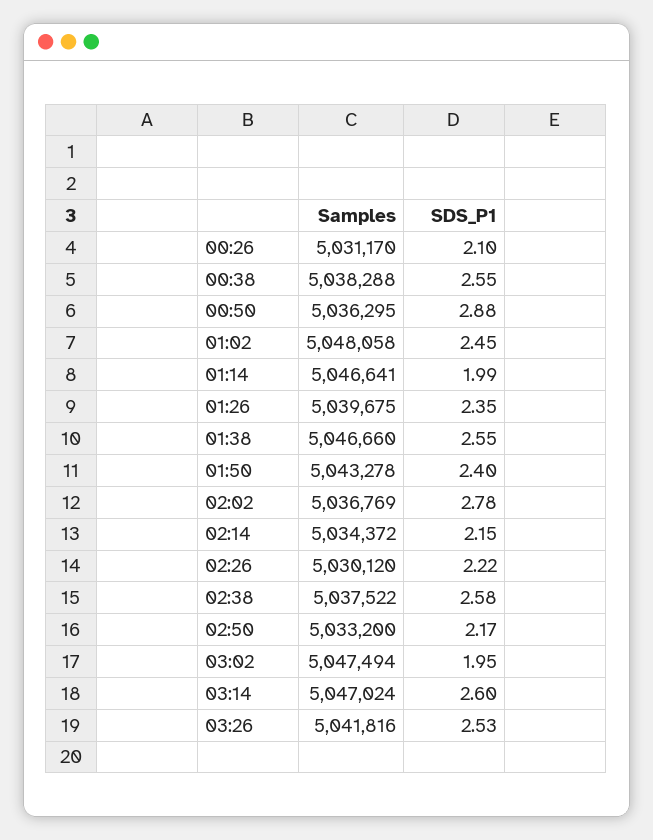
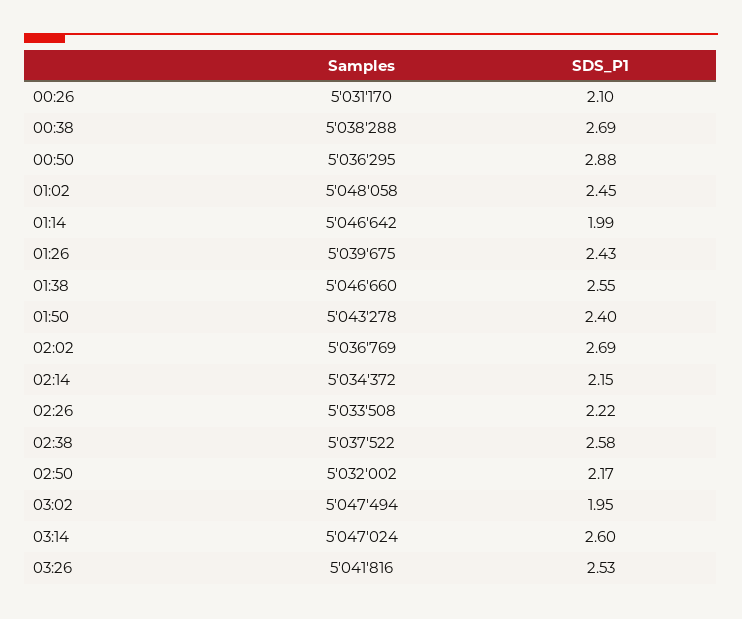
  {
    "Samples": {
      "00:26": 5031170,
      "00:38": 5038288,
      "00:50": 5036295,
      "01:02": 5048058,
-     "01:14": 5046641,
+     "01:14": 5046642,
      "01:26": 5039675,
      "01:38": 5046660,
      "01:50": 5043278,
      "02:02": 5036769,
      "02:14": 5034372,
-     "02:26": 5030120,
+     "02:26": 5033508,
      "02:38": 5037522,
-     "02:50": 5033200,
+     "02:50": 5032002,
      "03:02": 5047494,
      "03:14": 5047024,
      "03:26": 5041816
    },
    "SDS_P1": {
      "00:26": 2.1,
-     "00:38": 2.55,
+     "00:38": 2.69,
      "00:50": 2.88,
      "01:02": 2.45,
      "01:14": 1.99,
-     "01:26": 2.35,
+     "01:26": 2.43,
      "01:38": 2.55,
      "01:50": 2.4,
-     "02:02": 2.78,
+     "02:02": 2.69,
      "02:14": 2.15,
      "02:26": 2.22,
      "02:38": 2.58,
      "02:50": 2.17,
      "03:02": 1.95,
      "03:14": 2.6,
      "03:26": 2.53
    }
  }

